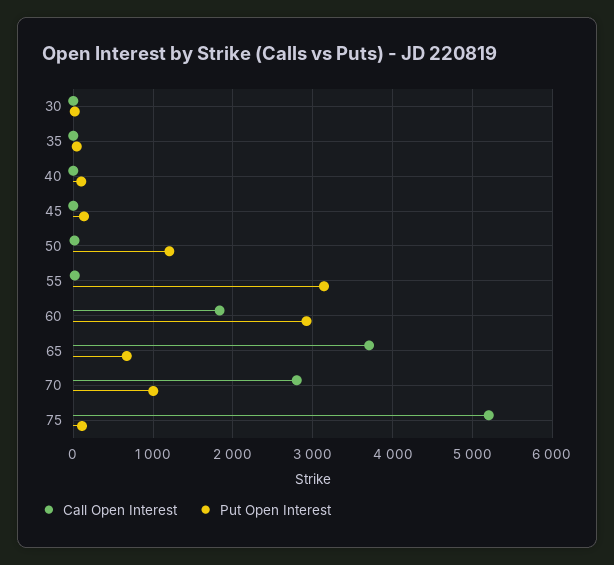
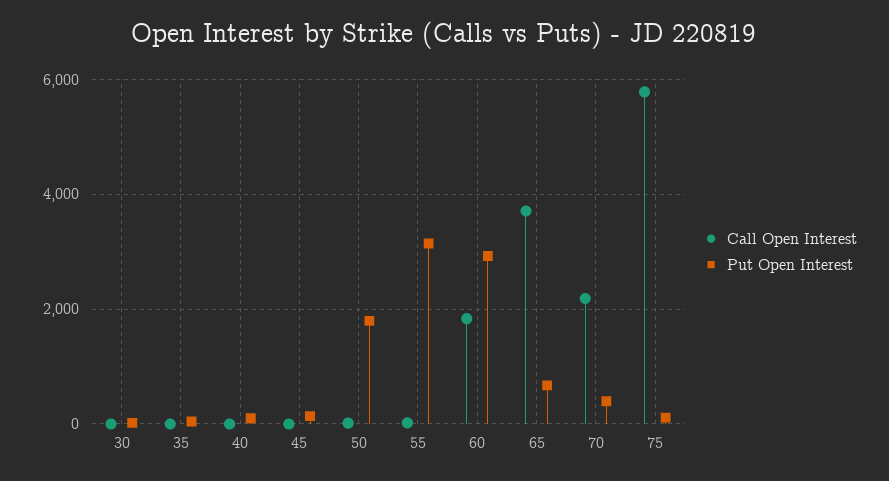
  {
    "Call Open Interest": {
      "30": 0,
      "35": 0,
      "40": 0,
      "45": 0,
      "50": 0,
      "55": 0,
      "60": 1800,
      "65": 3700,
-     "70": 2800,
+     "70": 2200,
-     "75": 5200
+     "75": 5800
    },
    "Put Open Interest": {
      "30": 0,
      "35": 0,
      "40": 100,
      "45": 100,
-     "50": 1200,
+     "50": 1800,
      "55": 3100,
      "60": 2900,
      "65": 700,
-     "70": 1000,
+     "70": 400,
      "75": 100
    }
  }

